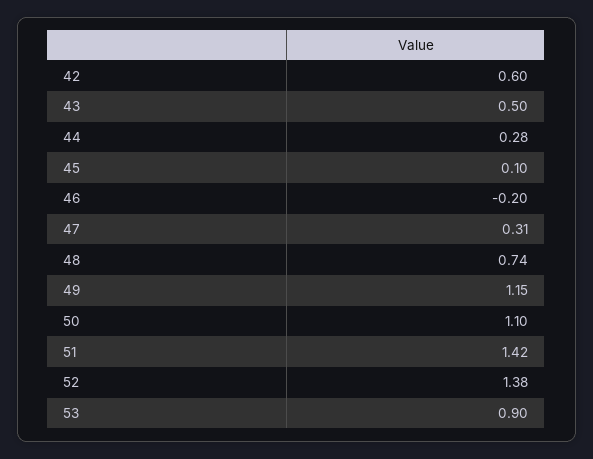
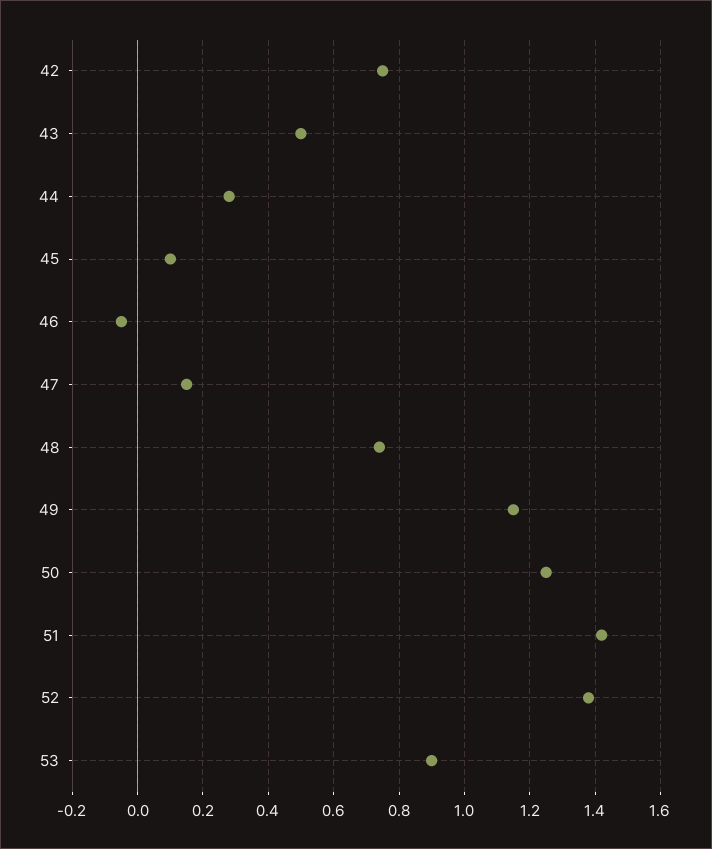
  {
-   "42": 0.6,
+   "42": 0.75,
    "43": 0.5,
    "44": 0.28,
    "45": 0.1,
-   "46": -0.2,
+   "46": -0.05,
-   "47": 0.31,
+   "47": 0.15,
    "48": 0.74,
    "49": 1.15,
-   "50": 1.1,
+   "50": 1.25,
    "51": 1.42,
    "52": 1.38,
    "53": 0.9
  }

